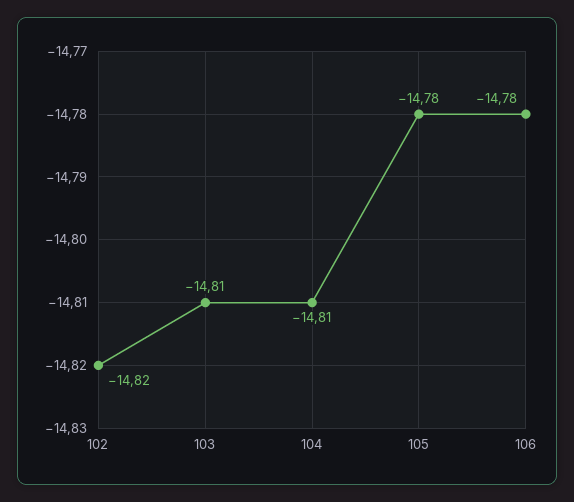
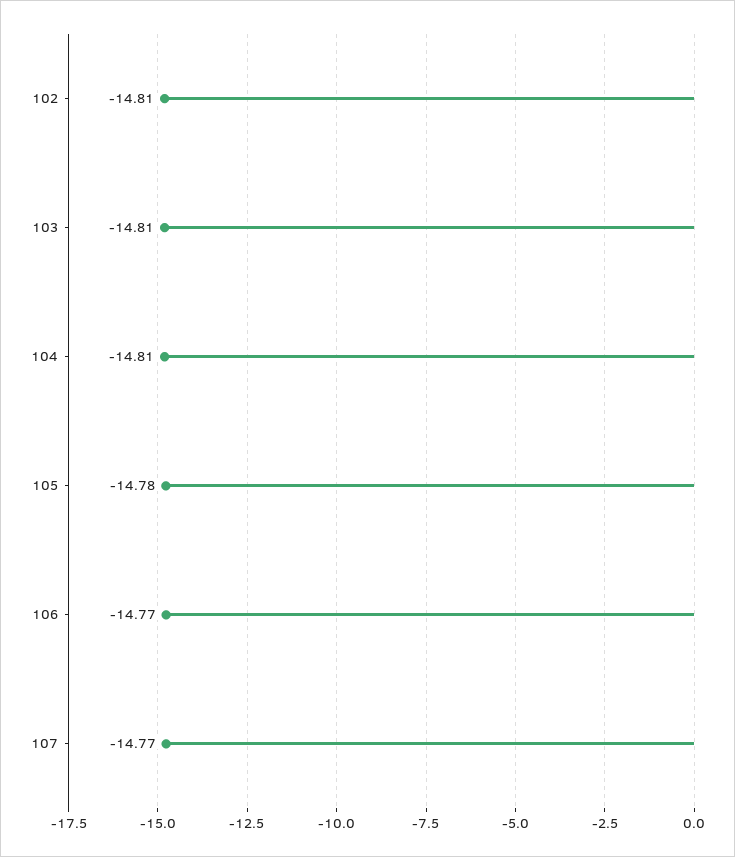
  {
-   "102": -14.82,
+   "102": -14.81,
    "103": -14.81,
    "104": -14.81,
    "105": -14.78,
-   "106": -14.78
+   "106": -14.77,
+   "107": -14.77
  }

